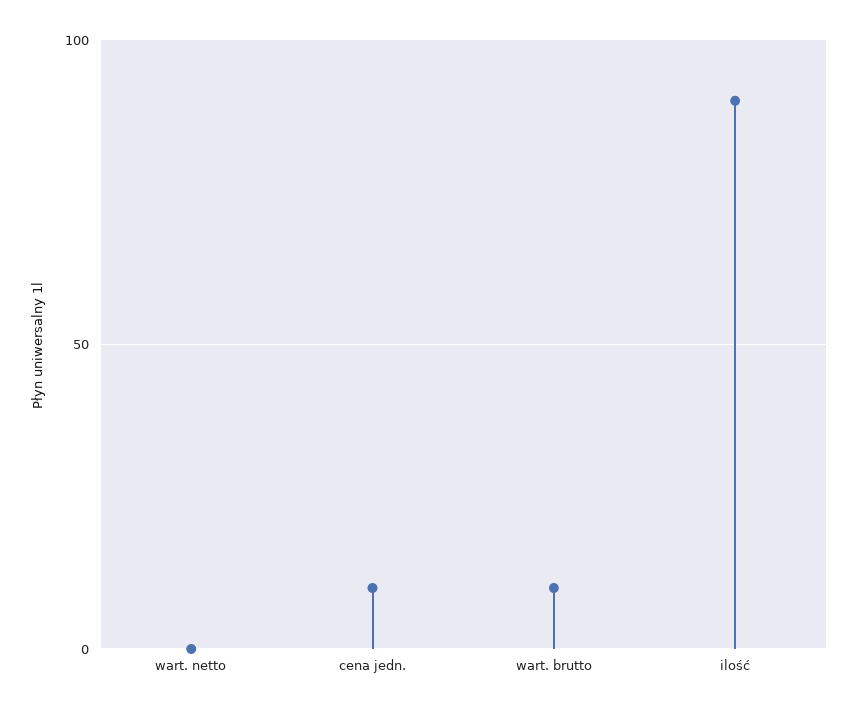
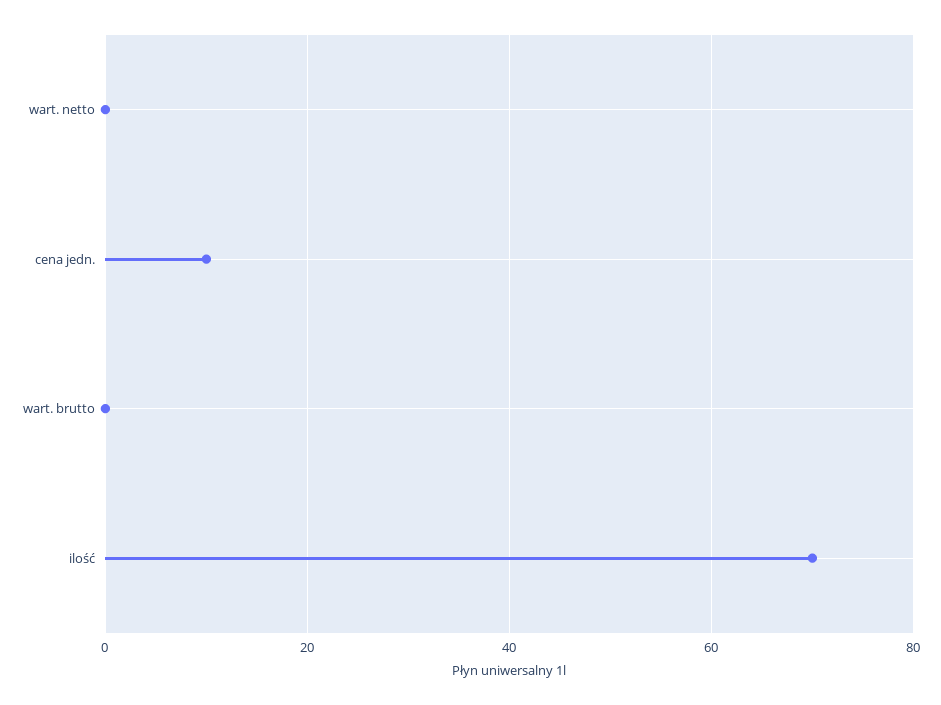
  {
    "wart. netto": 0,
    "cena jedn.": 10,
-   "wart. brutto": 10,
+   "wart. brutto": 0,
-   "ilość": 90
+   "ilość": 70
  }

